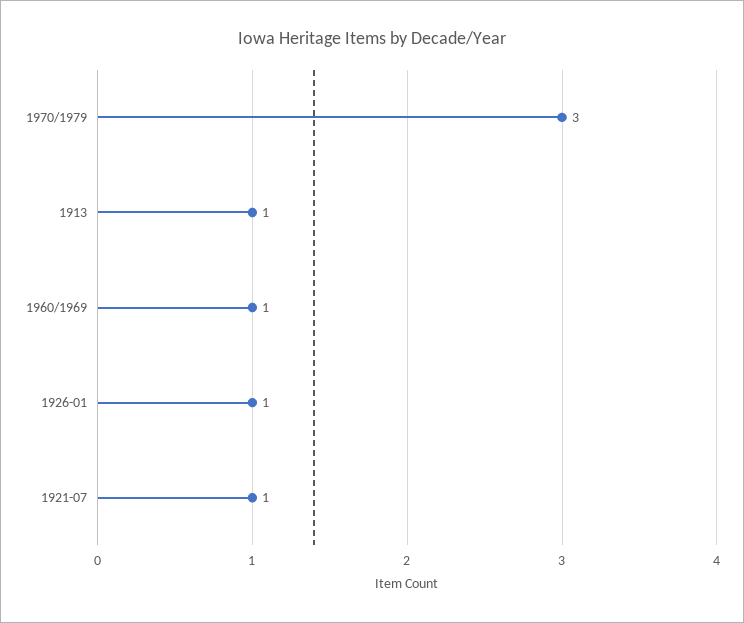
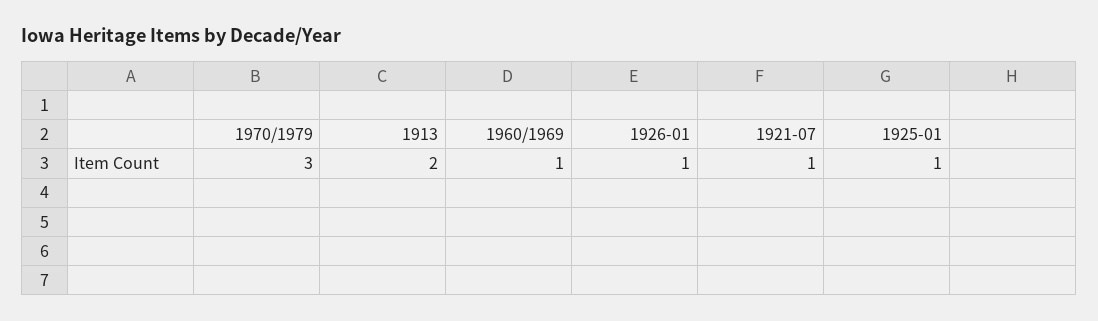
  {
    "1970/1979": 3,
-   "1913": 1,
+   "1913": 2,
    "1960/1969": 1,
    "1926-01": 1,
-   "1921-07": 1
+   "1921-07": 1,
+   "1925-01": 1
  }

